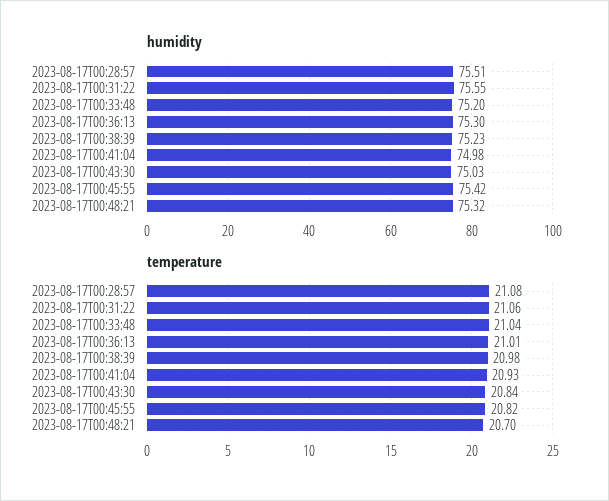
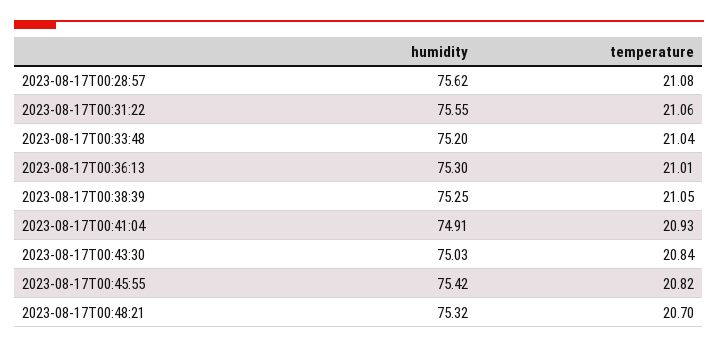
  {
    "humidity": {
-     "2023-08-17T00:28:57": 75.51,
+     "2023-08-17T00:28:57": 75.62,
      "2023-08-17T00:31:22": 75.55,
      "2023-08-17T00:33:48": 75.2,
      "2023-08-17T00:36:13": 75.3,
-     "2023-08-17T00:38:39": 75.23,
+     "2023-08-17T00:38:39": 75.25,
-     "2023-08-17T00:41:04": 74.98,
+     "2023-08-17T00:41:04": 74.91,
      "2023-08-17T00:43:30": 75.03,
      "2023-08-17T00:45:55": 75.42,
      "2023-08-17T00:48:21": 75.32
    },
    "temperature": {
      "2023-08-17T00:28:57": 21.08,
      "2023-08-17T00:31:22": 21.06,
      "2023-08-17T00:33:48": 21.04,
      "2023-08-17T00:36:13": 21.01,
-     "2023-08-17T00:38:39": 20.98,
+     "2023-08-17T00:38:39": 21.05,
      "2023-08-17T00:41:04": 20.93,
      "2023-08-17T00:43:30": 20.84,
      "2023-08-17T00:45:55": 20.82,
      "2023-08-17T00:48:21": 20.7
    }
  }

